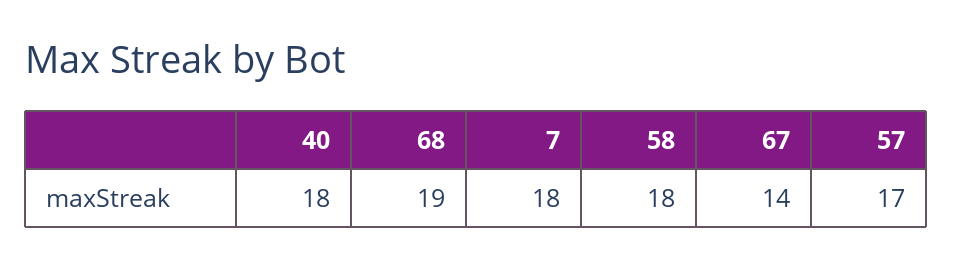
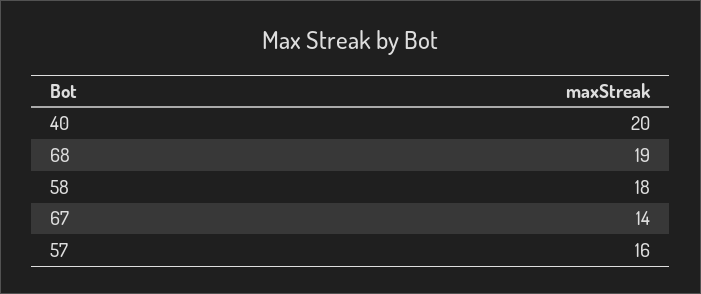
  {
-   "40": 18,
+   "40": 20,
    "68": 19,
-   "7": 18,
    "58": 18,
    "67": 14,
-   "57": 17
+   "57": 16
  }

